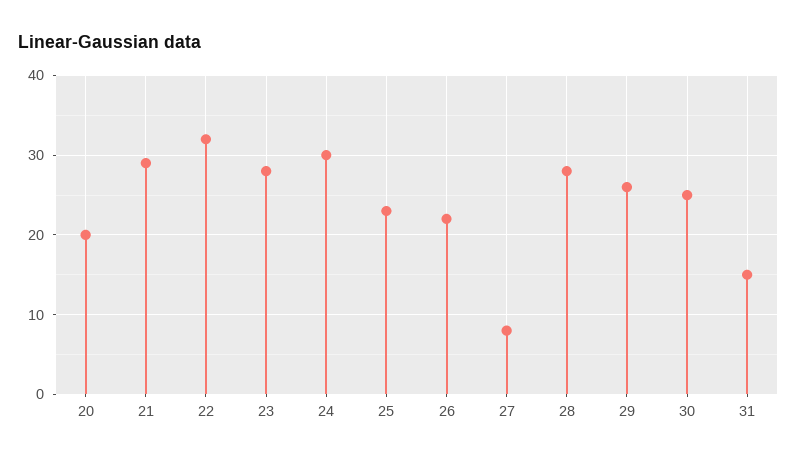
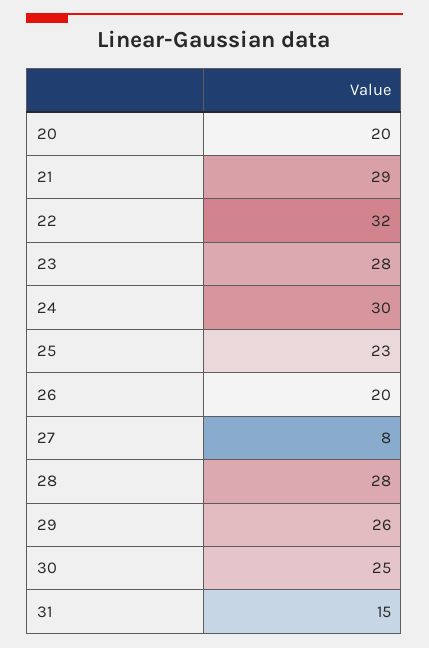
  {
    "20": 20,
    "21": 29,
    "22": 32,
    "23": 28,
    "24": 30,
    "25": 23,
-   "26": 22,
+   "26": 20,
    "27": 8,
    "28": 28,
    "29": 26,
    "30": 25,
    "31": 15
  }

